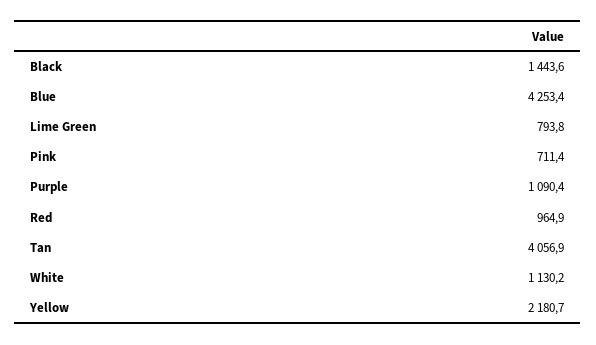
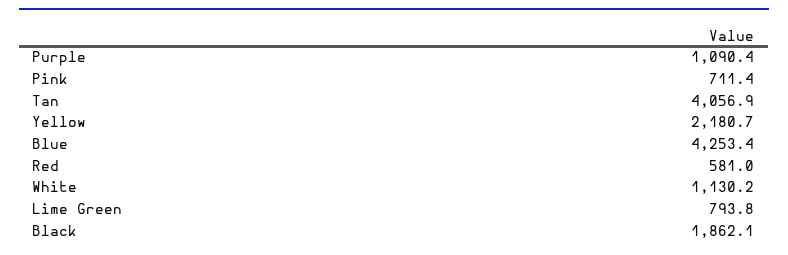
  {
-   "Black": 1443.6,
+   "Black": 1862.1,
    "Blue": 4253.4,
    "Lime Green": 793.8,
    "Pink": 711.4,
    "Purple": 1090.4,
-   "Red": 964.9,
+   "Red": 581,
    "Tan": 4056.9,
    "White": 1130.2,
    "Yellow": 2180.7
  }

